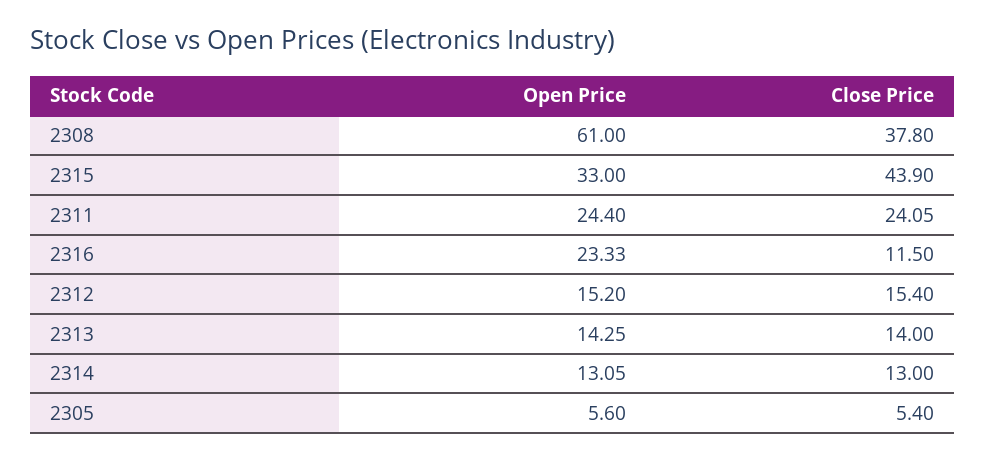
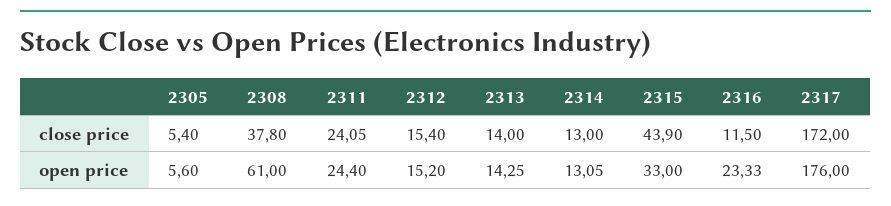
  {
    "Open Price": {
      "2308": 61,
      "2315": 33,
      "2311": 24.4,
      "2316": 23.33,
      "2312": 15.2,
      "2313": 14.25,
      "2314": 13.05,
-     "2305": 5.6
+     "2305": 5.6,
+     "2317": 176
    },
    "Close Price": {
      "2308": 37.8,
      "2315": 43.9,
      "2311": 24.05,
      "2316": 11.5,
      "2312": 15.4,
      "2313": 14,
      "2314": 13,
-     "2305": 5.4
+     "2305": 5.4,
+     "2317": 172
    }
  }

